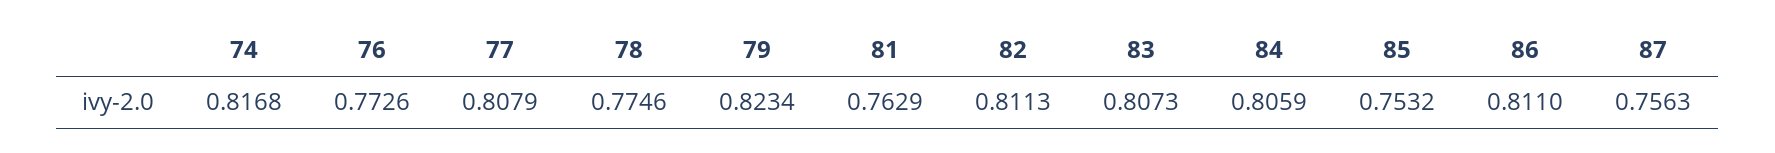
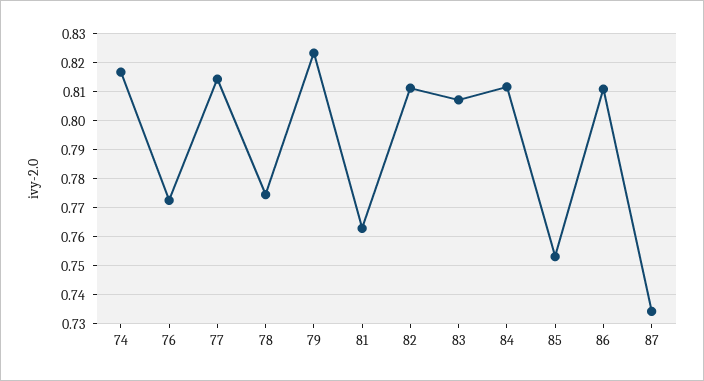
  {
    "74": 0.8168,
    "76": 0.7726,
-   "77": 0.8079,
+   "77": 0.815,
    "78": 0.7746,
    "79": 0.8234,
    "81": 0.7629,
    "82": 0.8113,
    "83": 0.8073,
-   "84": 0.8059,
+   "84": 0.8125,
    "85": 0.7532,
    "86": 0.811,
-   "87": 0.7563
+   "87": 0.735
  }

